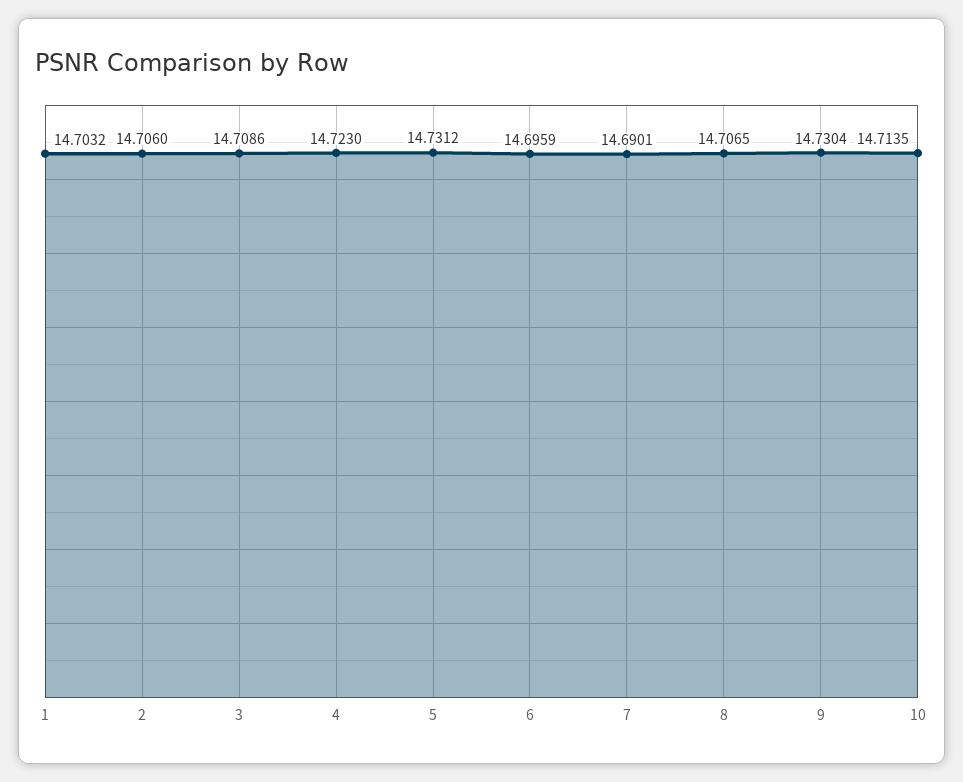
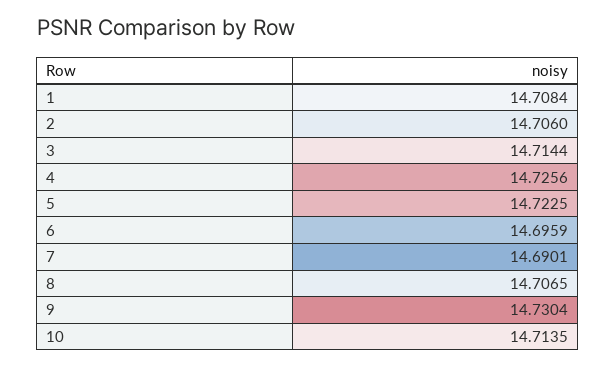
  {
-   "1": 14.7032,
+   "1": 14.7084,
    "2": 14.706,
-   "3": 14.7086,
+   "3": 14.7144,
-   "4": 14.723,
+   "4": 14.7256,
-   "5": 14.7312,
+   "5": 14.7225,
    "6": 14.6959,
    "7": 14.6901,
    "8": 14.7065,
    "9": 14.7304,
    "10": 14.7135
  }

